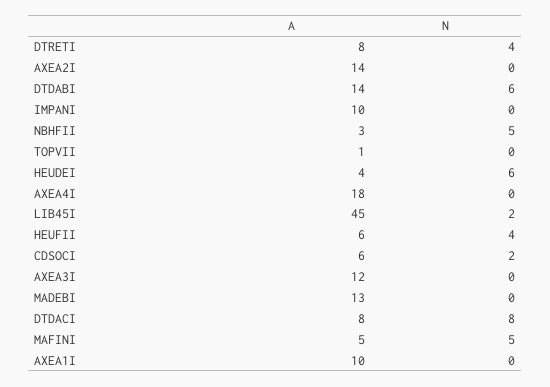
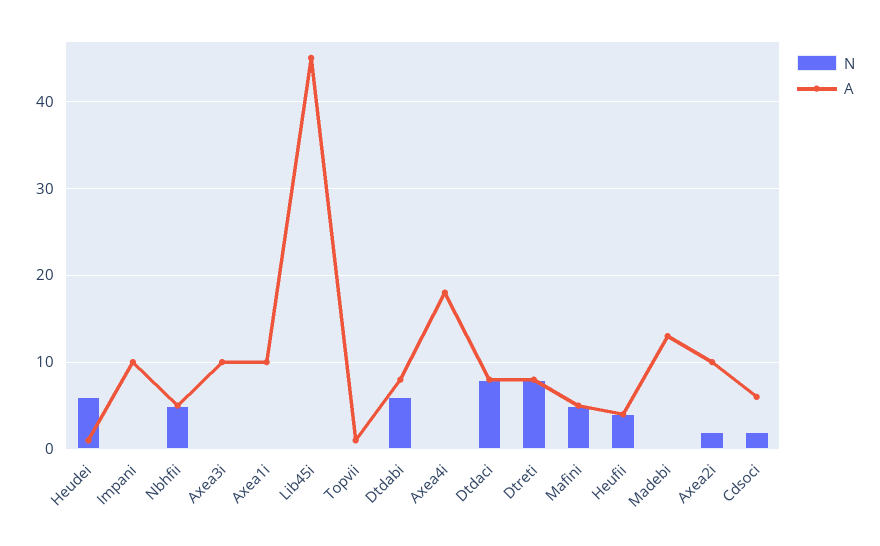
  {
    "A": {
      "DTRETI": 8,
-     "AXEA2I": 14,
+     "AXEA2I": 10,
-     "DTDABI": 14,
+     "DTDABI": 8,
      "IMPANI": 10,
-     "NBHFII": 3,
+     "NBHFII": 5,
      "TOPVII": 1,
-     "HEUDEI": 4,
+     "HEUDEI": 1,
      "AXEA4I": 18,
      "LIB45I": 45,
-     "HEUFII": 6,
+     "HEUFII": 4,
      "CDSOCI": 6,
-     "AXEA3I": 12,
+     "AXEA3I": 10,
      "MADEBI": 13,
      "DTDACI": 8,
      "MAFINI": 5,
      "AXEA1I": 10
    },
    "N": {
-     "DTRETI": 4,
+     "DTRETI": 8,
-     "AXEA2I": 0,
+     "AXEA2I": 2,
      "DTDABI": 6,
      "IMPANI": 0,
      "NBHFII": 5,
      "TOPVII": 0,
      "HEUDEI": 6,
      "AXEA4I": 0,
-     "LIB45I": 2,
+     "LIB45I": 0,
      "HEUFII": 4,
      "CDSOCI": 2,
      "AXEA3I": 0,
      "MADEBI": 0,
      "DTDACI": 8,
      "MAFINI": 5,
      "AXEA1I": 0
    }
  }

